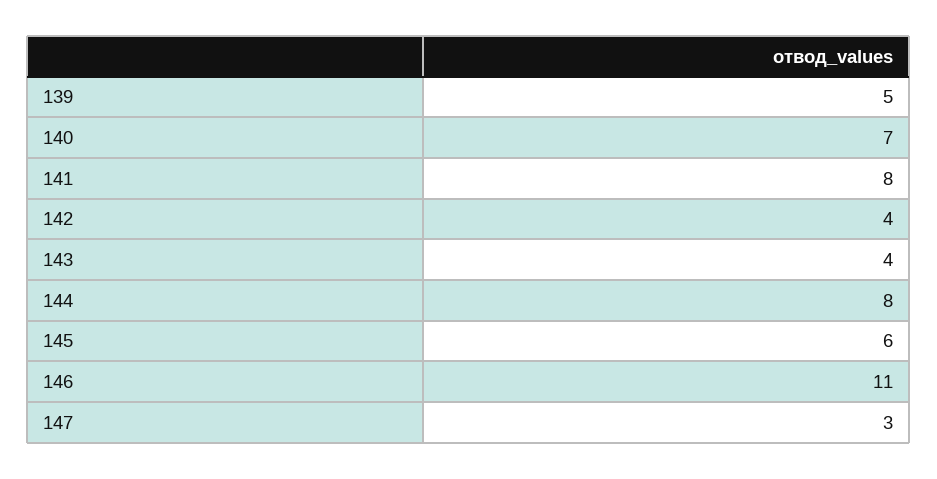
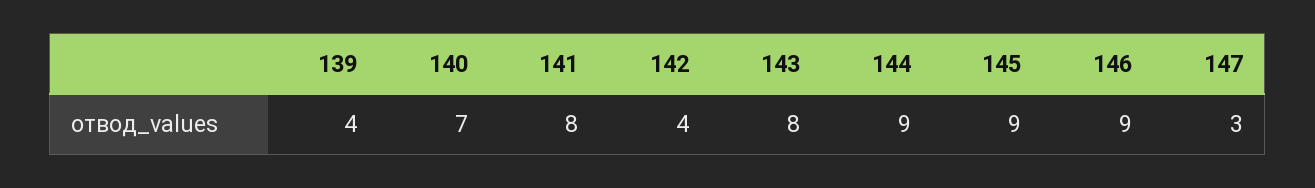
  {
-   "139": 5,
+   "139": 4,
    "140": 7,
    "141": 8,
    "142": 4,
-   "143": 4,
+   "143": 8,
-   "144": 8,
+   "144": 9,
-   "145": 6,
+   "145": 9,
-   "146": 11,
+   "146": 9,
    "147": 3
  }

